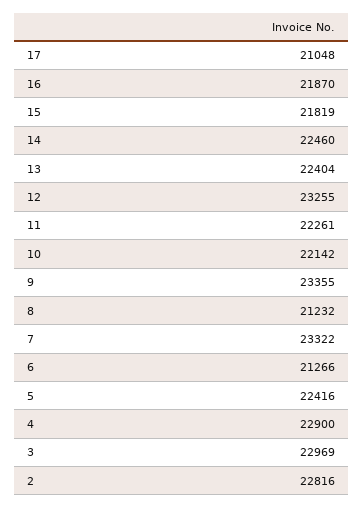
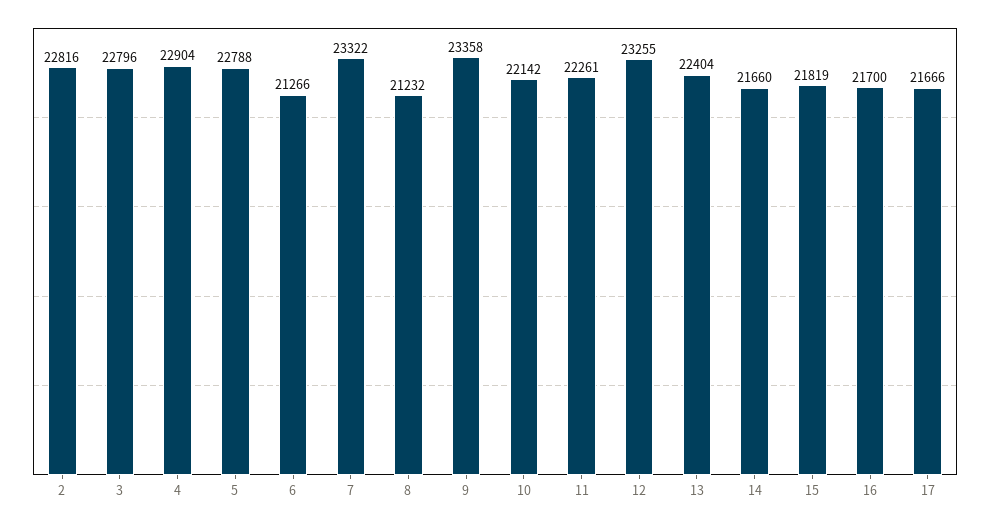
  {
-   "17": 21048,
+   "17": 21666,
-   "16": 21870,
+   "16": 21700,
    "15": 21819,
-   "14": 22460,
+   "14": 21660,
    "13": 22404,
    "12": 23255,
    "11": 22261,
    "10": 22142,
-   "9": 23355,
+   "9": 23358,
    "8": 21232,
    "7": 23322,
    "6": 21266,
-   "5": 22416,
+   "5": 22788,
-   "4": 22900,
+   "4": 22904,
-   "3": 22969,
+   "3": 22796,
    "2": 22816
  }

